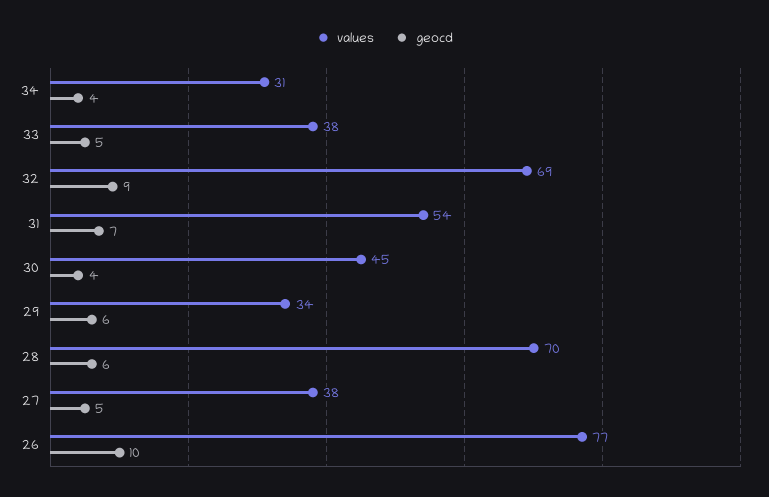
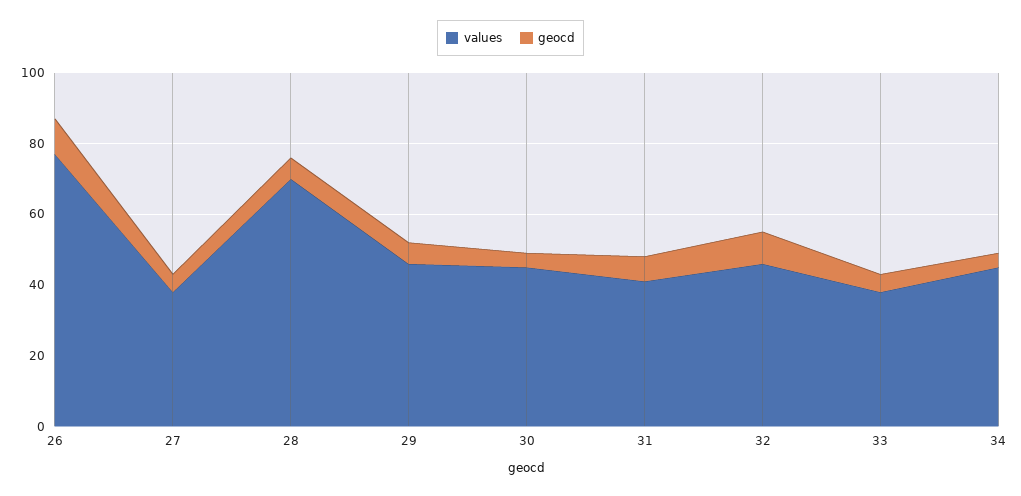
  {
    "values": {
-     "34": 31,
+     "34": 45,
      "33": 38,
-     "32": 69,
+     "32": 45,
-     "31": 54,
+     "31": 40,
      "30": 45,
-     "29": 34,
+     "29": 45,
      "28": 70,
      "27": 38,
      "26": 77
    },
    "geocd": {
      "34": 4,
      "33": 5,
      "32": 9,
      "31": 7,
      "30": 4,
      "29": 6,
      "28": 6,
      "27": 5,
      "26": 10
    }
  }

